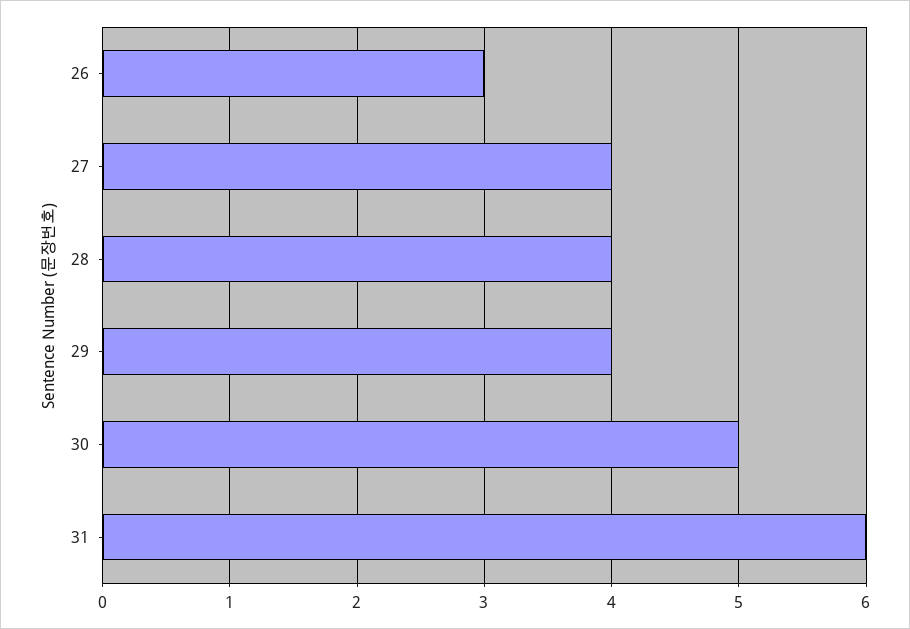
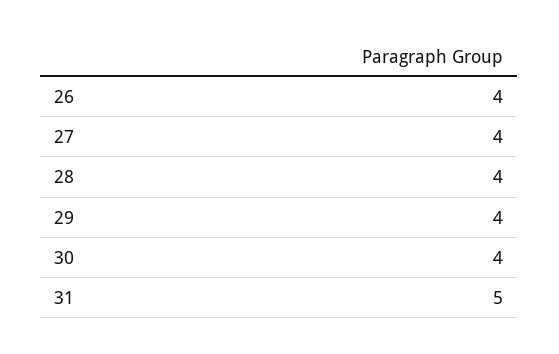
  {
-   "26": 3,
+   "26": 4,
    "27": 4,
    "28": 4,
    "29": 4,
-   "30": 5,
+   "30": 4,
-   "31": 6
+   "31": 5
  }

